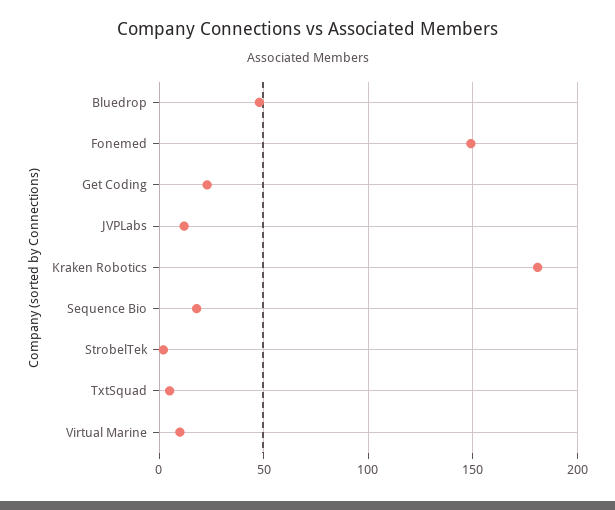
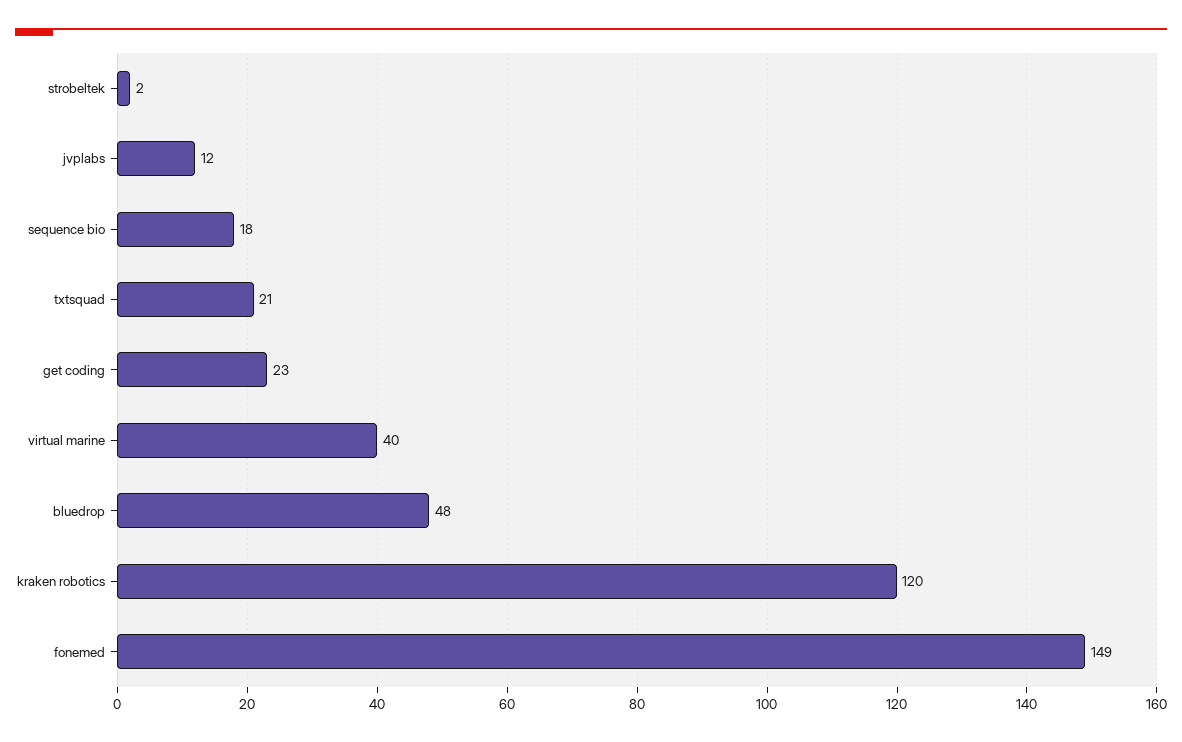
  {
    "Bluedrop": 48,
    "Fonemed": 149,
    "Get Coding": 23,
    "JVPLabs": 12,
-   "Kraken Robotics": 180,
+   "Kraken Robotics": 120,
    "Sequence Bio": 18,
    "StrobelTek": 2,
-   "TxtSquad": 5,
+   "TxtSquad": 21,
-   "Virtual Marine": 10
+   "Virtual Marine": 40
  }

